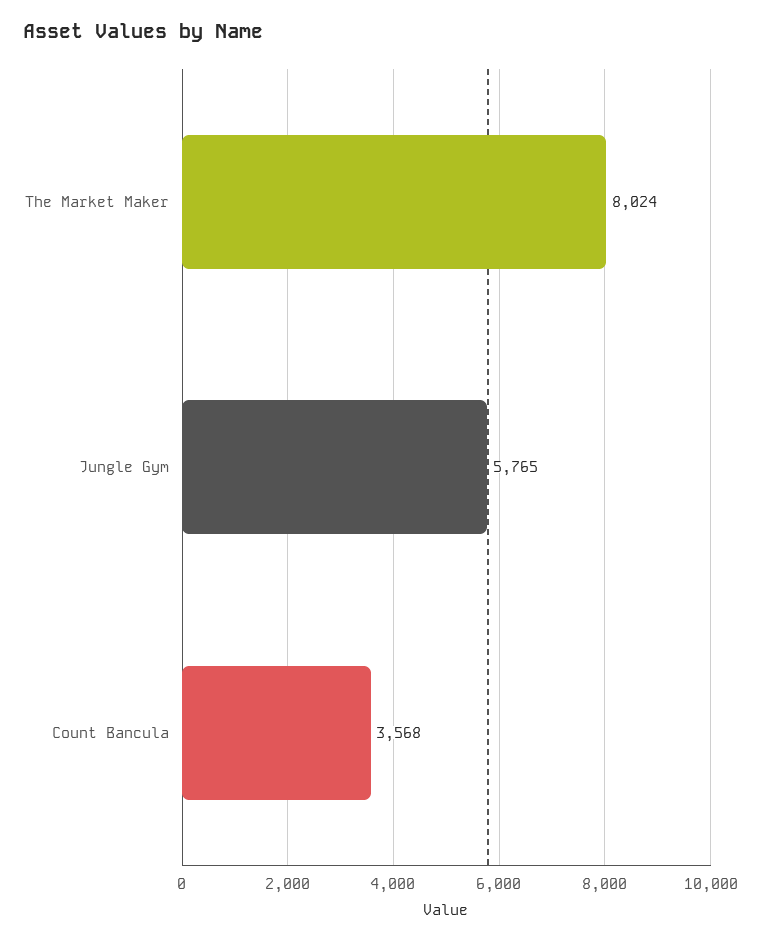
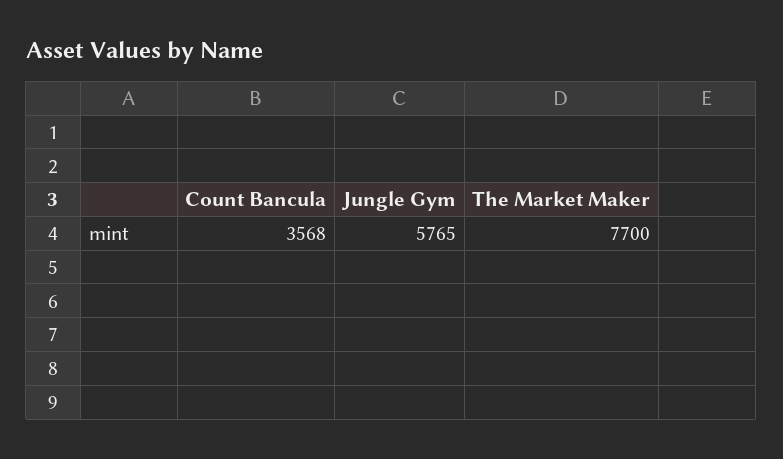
  {
-   "The Market Maker": 8024,
+   "The Market Maker": 7700,
    "Jungle Gym": 5765,
    "Count Bancula": 3568
  }

